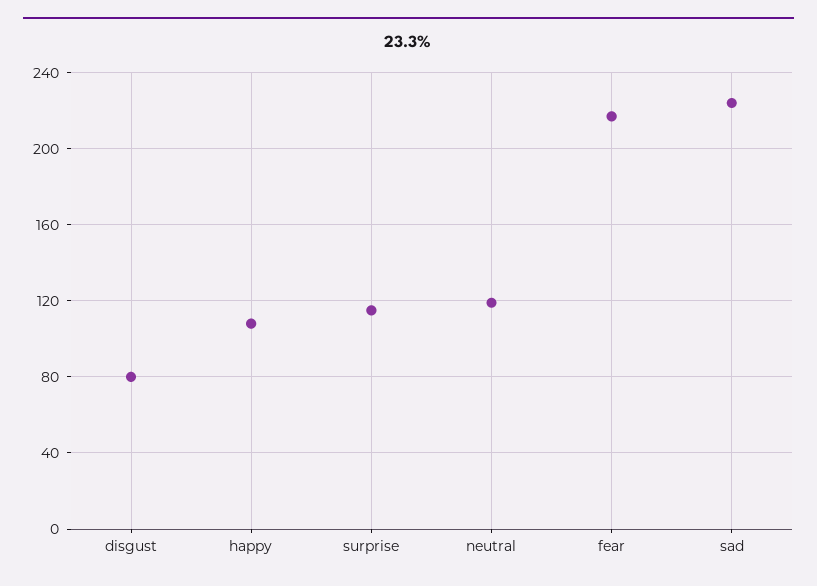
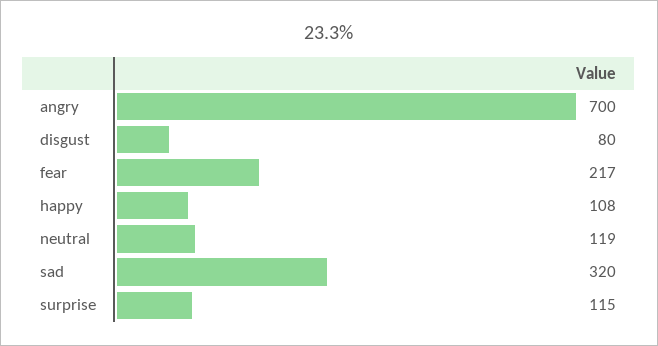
  {
    "disgust": 80,
    "happy": 108,
    "surprise": 115,
    "neutral": 119,
    "fear": 217,
-   "sad": 225
+   "sad": 320,
+   "angry": 700
  }

